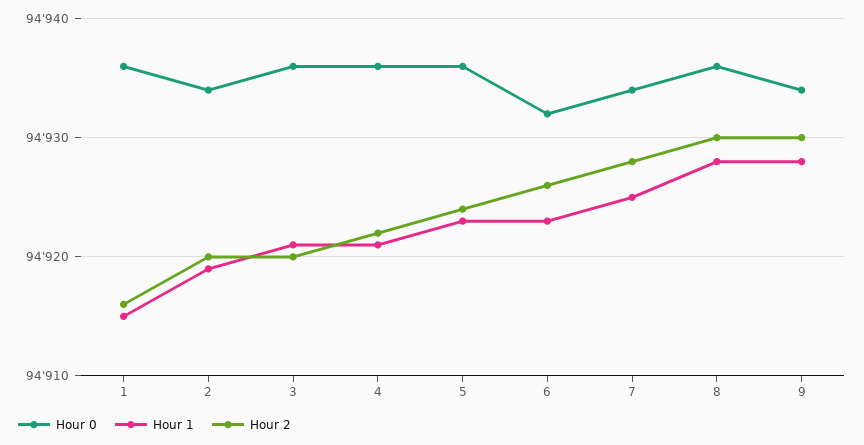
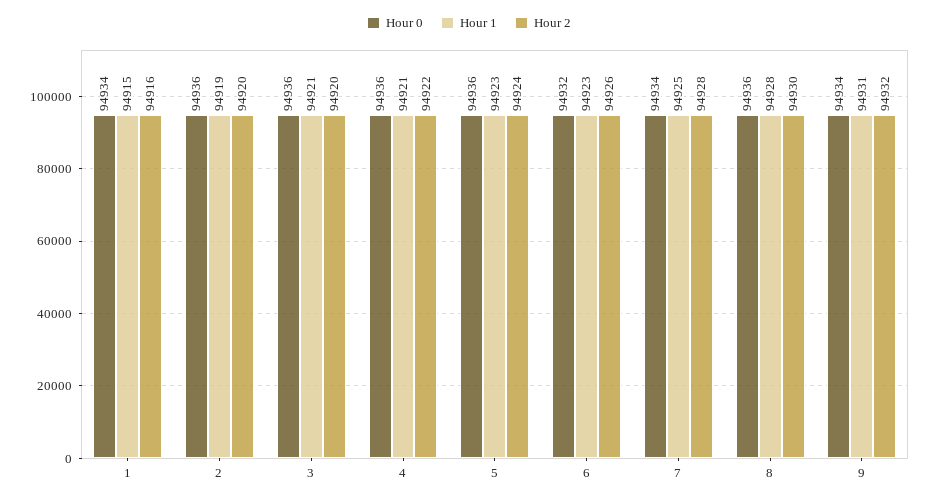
  {
    "Hour 0": {
-     "1": 94936,
+     "1": 94934,
-     "2": 94934,
+     "2": 94936,
      "3": 94936,
      "4": 94936,
      "5": 94936,
      "6": 94932,
      "7": 94934,
      "8": 94936,
      "9": 94934
    },
    "Hour 1": {
      "1": 94915,
      "2": 94919,
      "3": 94921,
      "4": 94921,
      "5": 94923,
      "6": 94923,
      "7": 94925,
      "8": 94928,
-     "9": 94928
+     "9": 94931
    },
    "Hour 2": {
      "1": 94916,
      "2": 94920,
      "3": 94920,
      "4": 94922,
      "5": 94924,
      "6": 94926,
      "7": 94928,
      "8": 94930,
-     "9": 94930
+     "9": 94932
    }
  }

